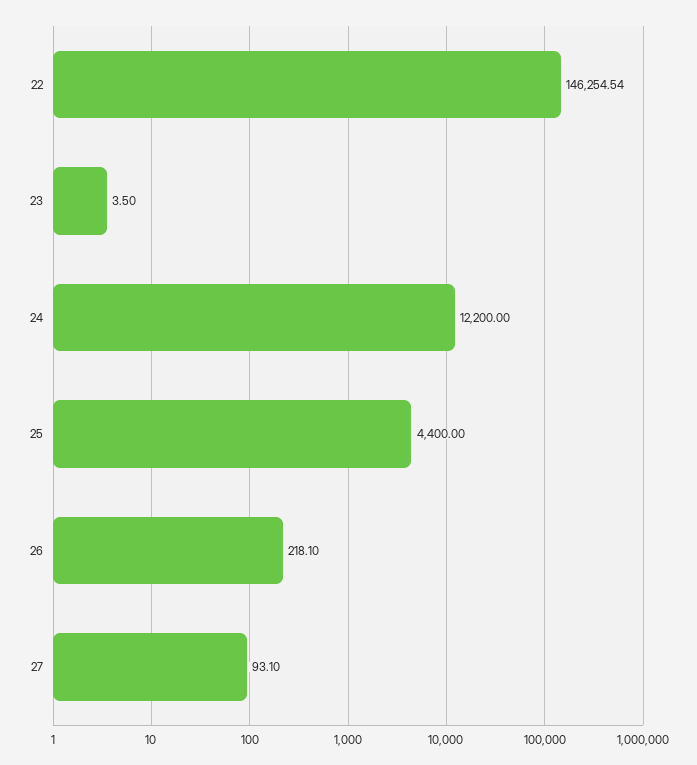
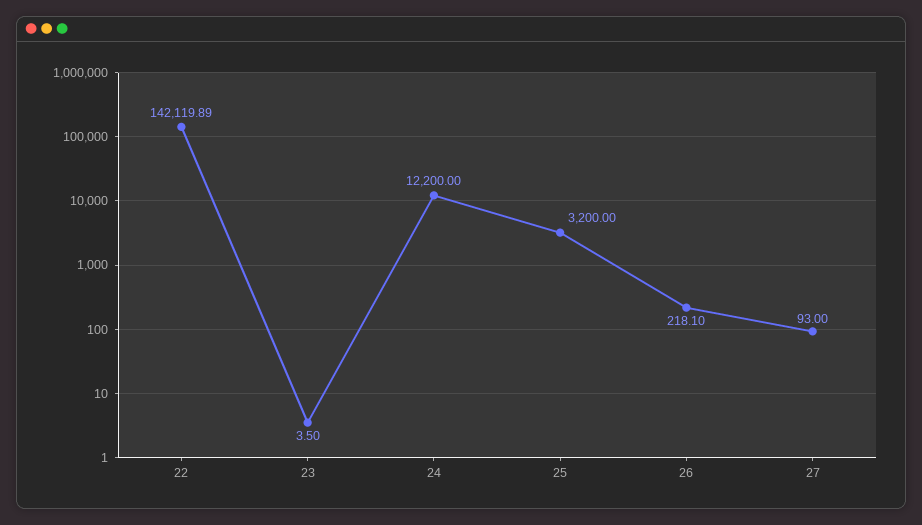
  {
-   "22": 146254.54,
+   "22": 142119.89,
    "23": 3.5,
    "24": 12200,
-   "25": 4400,
+   "25": 3200,
    "26": 218.1,
-   "27": 93.1
+   "27": 93
  }

